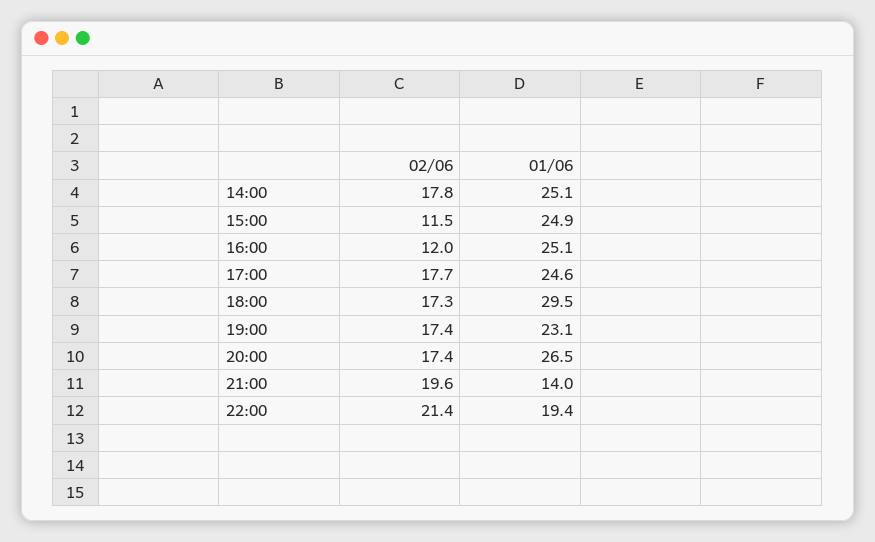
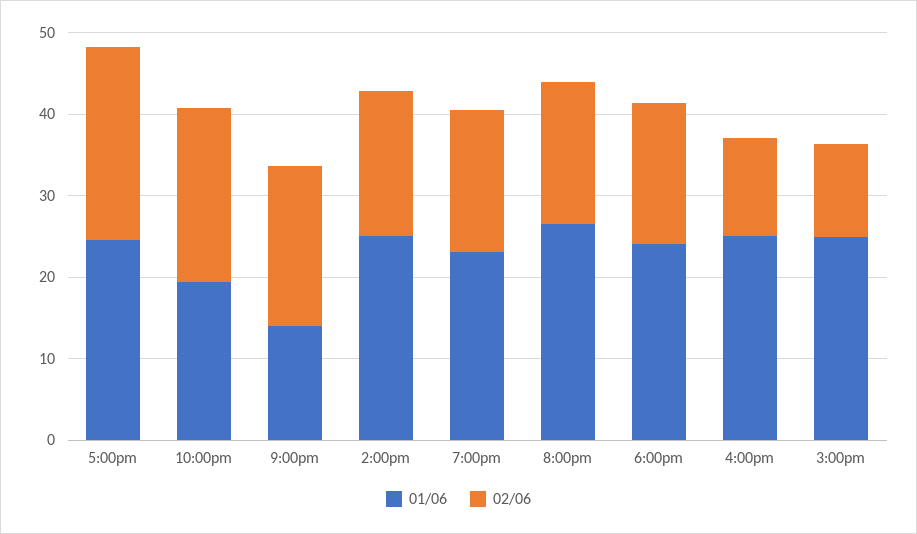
  {
    "02/06": {
      "14:00": 17.8,
      "15:00": 11.5,
      "16:00": 12,
-     "17:00": 17.7,
+     "17:00": 24,
      "18:00": 17.3,
      "19:00": 17.4,
      "20:00": 17.4,
      "21:00": 19.6,
      "22:00": 21.4
    },
    "01/06": {
      "14:00": 25.1,
      "15:00": 24.9,
      "16:00": 25.1,
      "17:00": 24.6,
-     "18:00": 29.5,
+     "18:00": 24,
      "19:00": 23.1,
      "20:00": 26.5,
      "21:00": 14,
      "22:00": 19.4
    }
  }

